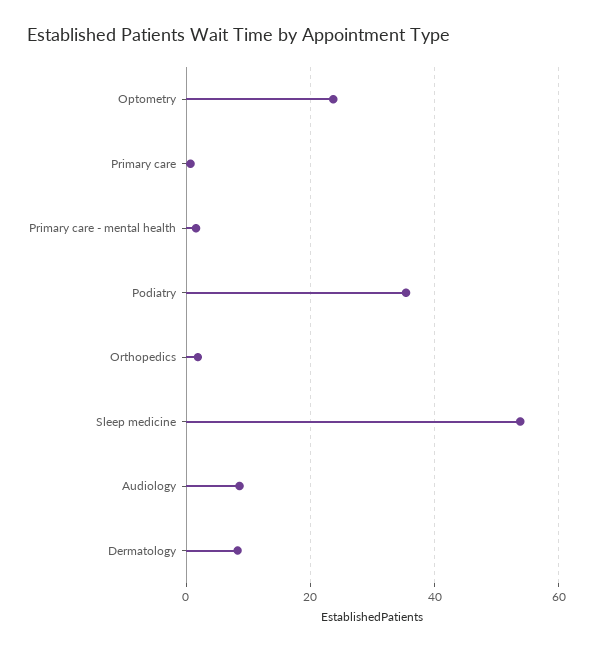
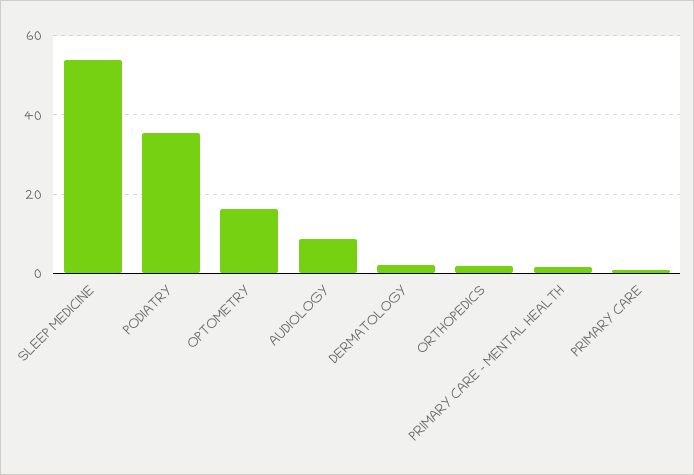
  {
-   "Optometry": 24,
+   "Optometry": 16,
    "Primary care": 0,
    "Primary care - mental health": 2,
    "Podiatry": 36,
    "Orthopedics": 2,
    "Sleep medicine": 54,
    "Audiology": 8,
-   "Dermatology": 8
+   "Dermatology": 2
  }

